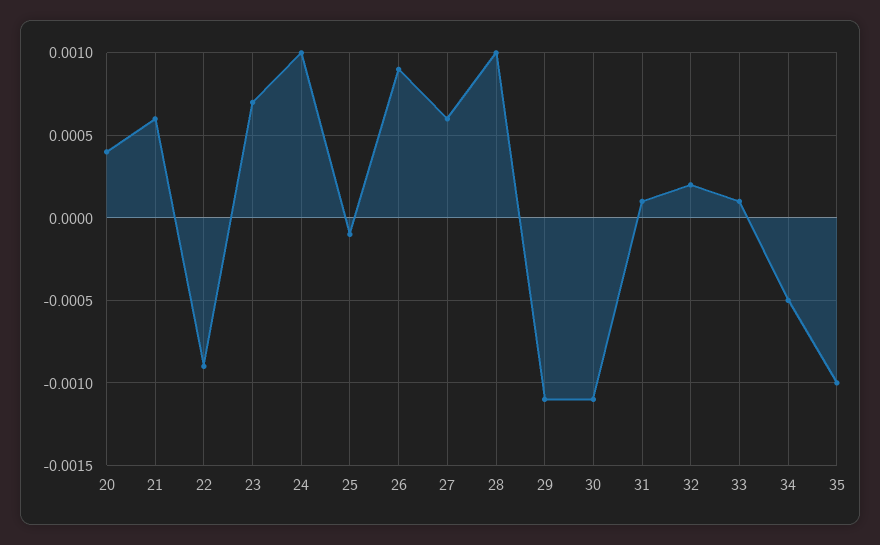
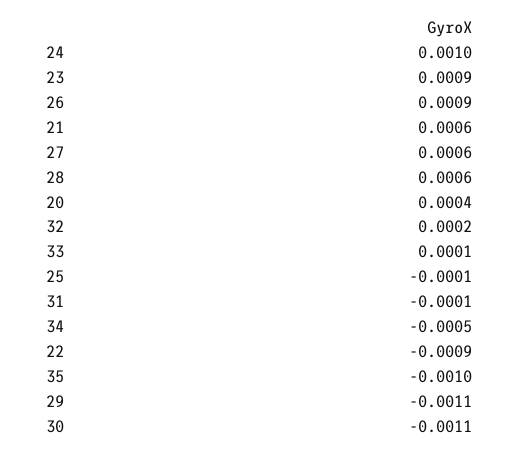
  {
    "20": 0.0004,
    "21": 0.0006,
    "22": -0.0009,
-   "23": 0.0007,
+   "23": 0.0009,
    "24": 0.001,
    "25": -0.0001,
    "26": 0.0009,
    "27": 0.0006,
-   "28": 0.001,
+   "28": 0.0006,
    "29": -0.0011,
    "30": -0.0011,
-   "31": 0.0001,
+   "31": -0.0001,
    "32": 0.0002,
    "33": 0.0001,
    "34": -0.0005,
    "35": -0.001
  }

